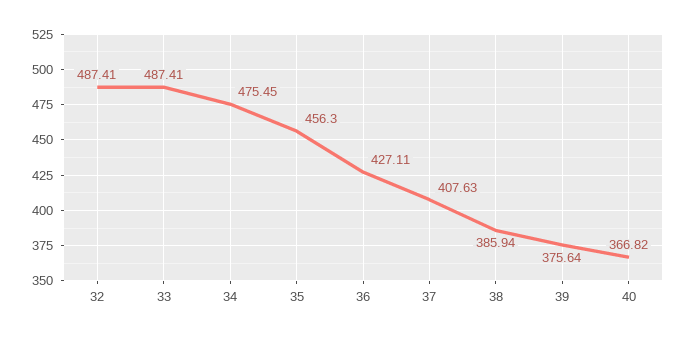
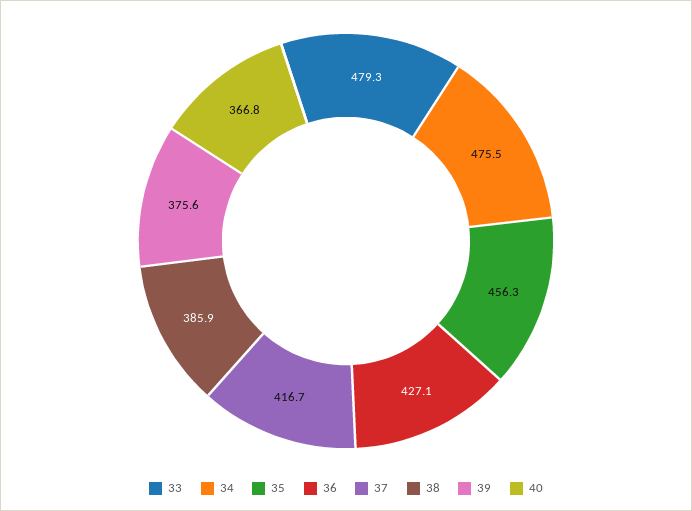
  {
-   "32": 487.41,
-   "33": 487.41,
+   "33": 479.3,
    "34": 475.45,
    "35": 456.3,
    "36": 427.11,
-   "37": 407.63,
+   "37": 416.7,
    "38": 385.94,
    "39": 375.64,
    "40": 366.82
  }

